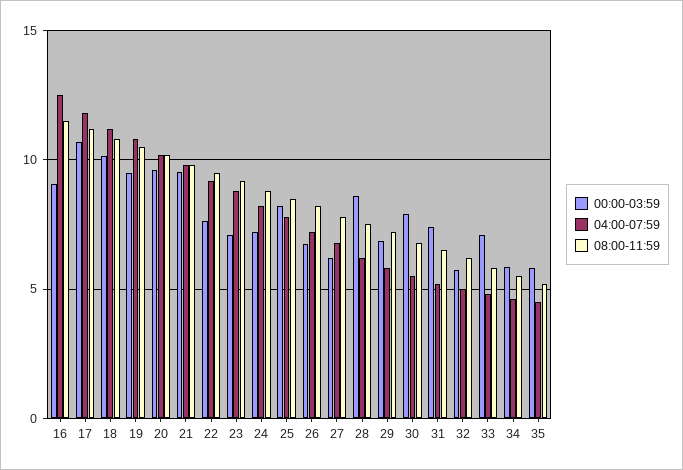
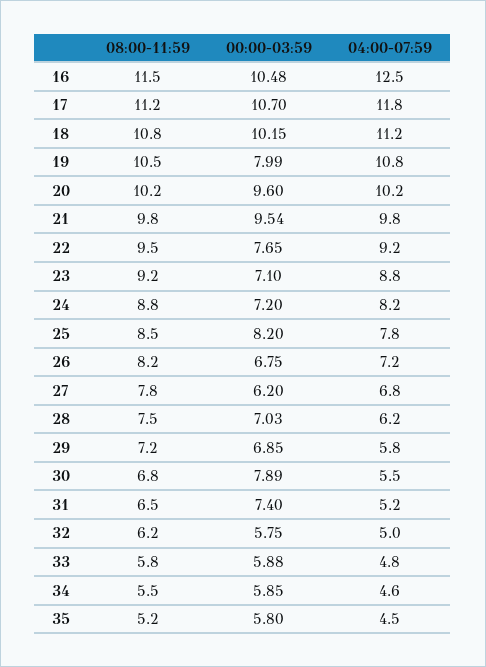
  {
    "00:00-03:59": {
-     "16": 9,
+     "16": 10.48,
      "17": 10.7,
      "18": 10.15,
-     "19": 9.5,
+     "19": 7.99,
      "20": 9.6,
      "21": 9.54,
      "22": 7.65,
      "23": 7.1,
      "24": 7.2,
      "25": 8.2,
      "26": 6.75,
      "27": 6.2,
-     "28": 8.5,
+     "28": 7.03,
      "29": 6.85,
      "30": 7.89,
      "31": 7.4,
      "32": 5.75,
-     "33": 7,
+     "33": 5.88,
      "34": 5.85,
      "35": 5.8
    },
    "04:00-07:59": {
      "16": 12.5,
      "17": 11.8,
      "18": 11.2,
      "19": 10.8,
      "20": 10.2,
      "21": 9.8,
      "22": 9.2,
      "23": 8.8,
      "24": 8.2,
      "25": 7.8,
      "26": 7.2,
      "27": 6.8,
      "28": 6.2,
      "29": 5.8,
      "30": 5.5,
      "31": 5.2,
      "32": 5,
      "33": 4.8,
      "34": 4.6,
      "35": 4.5
    },
    "08:00-11:59": {
      "16": 11.5,
      "17": 11.2,
      "18": 10.8,
      "19": 10.5,
      "20": 10.2,
      "21": 9.8,
      "22": 9.5,
      "23": 9.2,
      "24": 8.8,
      "25": 8.5,
      "26": 8.2,
      "27": 7.8,
      "28": 7.5,
      "29": 7.2,
      "30": 6.8,
      "31": 6.5,
      "32": 6.2,
      "33": 5.8,
      "34": 5.5,
      "35": 5.2
    }
  }

